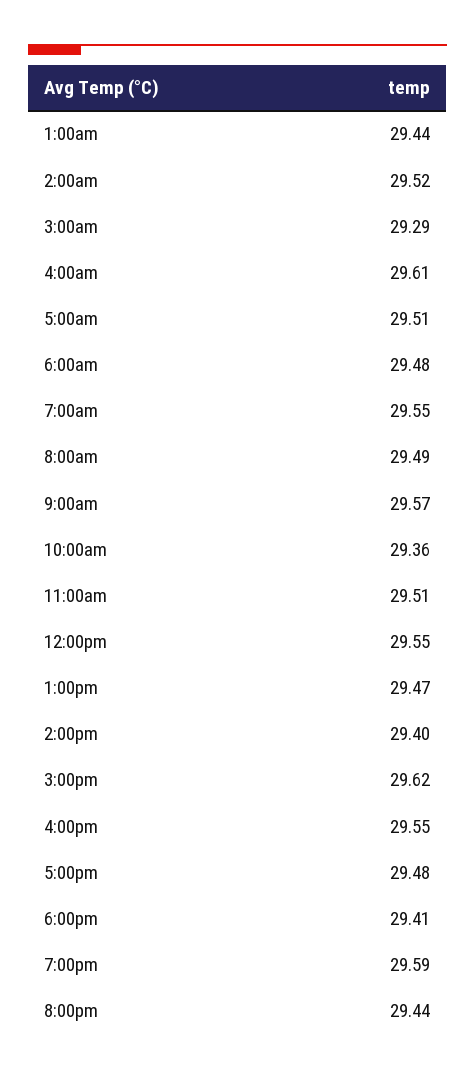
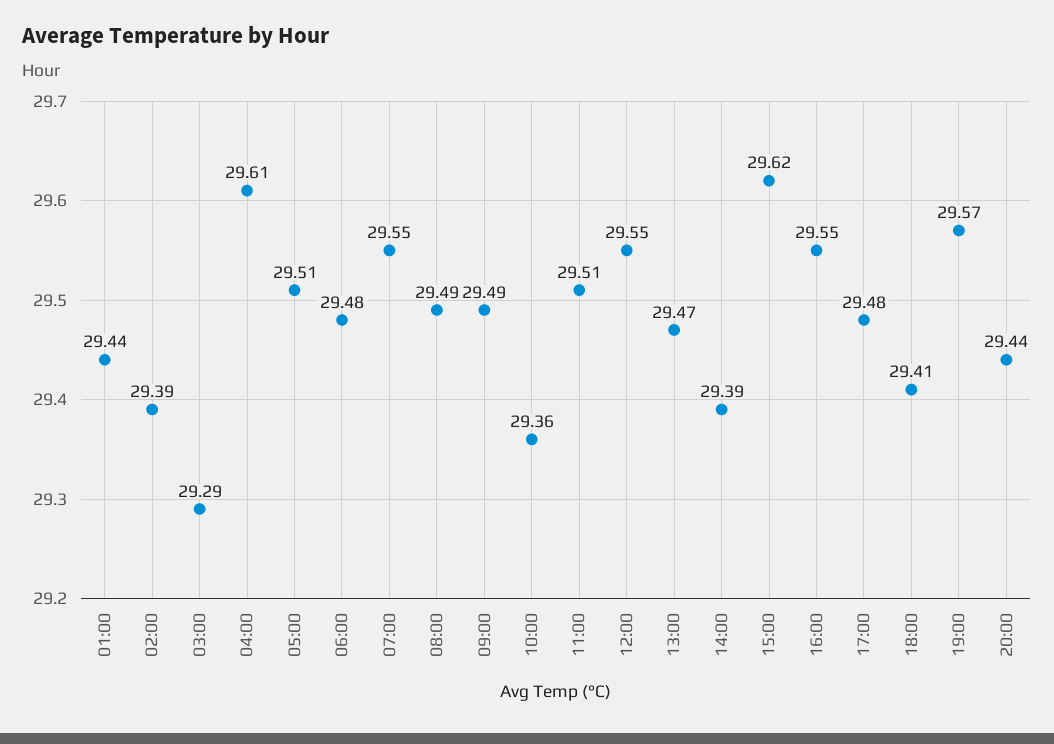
  {
    "1:00am": 29.44,
-   "2:00am": 29.52,
+   "2:00am": 29.39,
    "3:00am": 29.29,
    "4:00am": 29.61,
    "5:00am": 29.51,
    "6:00am": 29.48,
    "7:00am": 29.55,
    "8:00am": 29.49,
-   "9:00am": 29.57,
+   "9:00am": 29.49,
    "10:00am": 29.36,
    "11:00am": 29.51,
    "12:00pm": 29.55,
    "1:00pm": 29.47,
-   "2:00pm": 29.4,
+   "2:00pm": 29.39,
    "3:00pm": 29.62,
    "4:00pm": 29.55,
    "5:00pm": 29.48,
    "6:00pm": 29.41,
-   "7:00pm": 29.59,
+   "7:00pm": 29.57,
    "8:00pm": 29.44
  }

